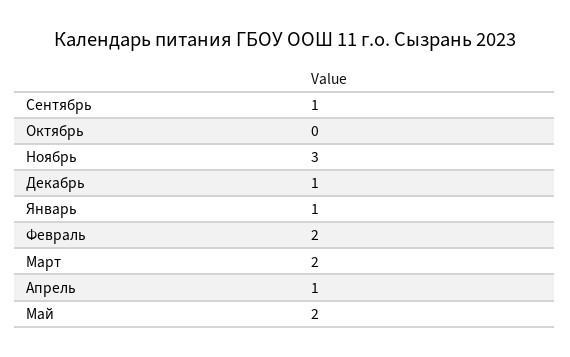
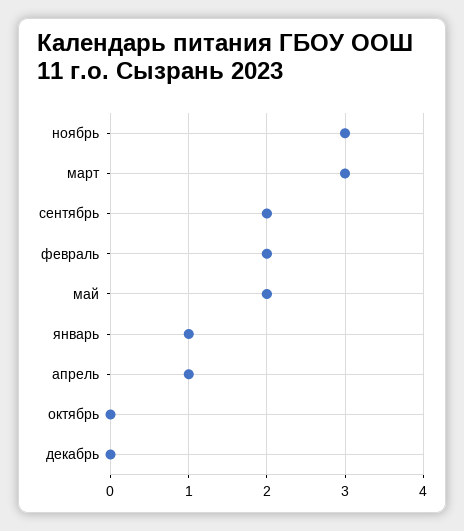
  {
-   "Сентябрь": 1,
+   "Сентябрь": 2,
    "Октябрь": 0,
    "Ноябрь": 3,
-   "Декабрь": 1,
+   "Декабрь": 0,
    "Январь": 1,
    "Февраль": 2,
-   "Март": 2,
+   "Март": 3,
    "Апрель": 1,
    "Май": 2
  }

